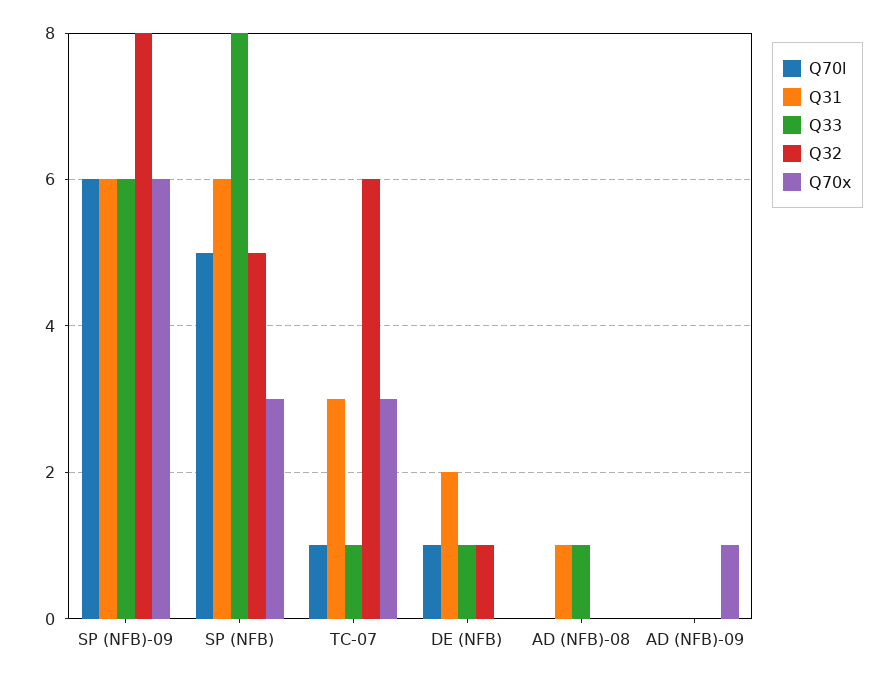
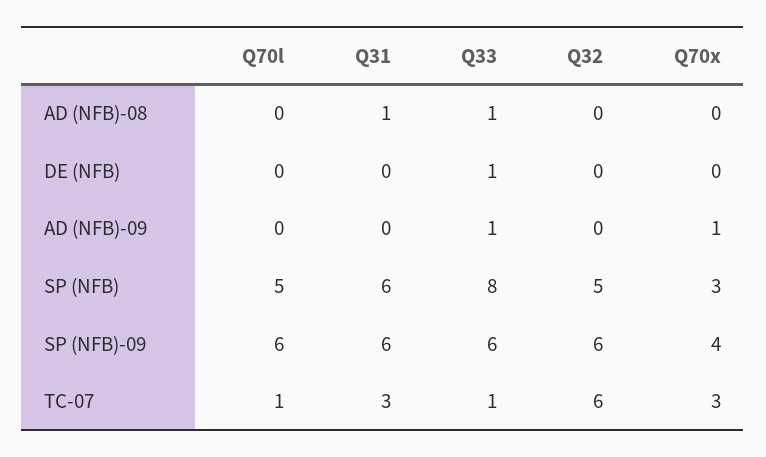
  {
    "Q70l": {
      "SP (NFB)-09": 6,
      "SP (NFB)": 5,
      "TC-07": 1,
-     "DE (NFB)": 1,
+     "DE (NFB)": 0,
      "AD (NFB)-08": 0,
      "AD (NFB)-09": 0
    },
    "Q31": {
      "SP (NFB)-09": 6,
      "SP (NFB)": 6,
      "TC-07": 3,
-     "DE (NFB)": 2,
+     "DE (NFB)": 0,
      "AD (NFB)-08": 1,
      "AD (NFB)-09": 0
    },
    "Q33": {
      "SP (NFB)-09": 6,
      "SP (NFB)": 8,
      "TC-07": 1,
      "DE (NFB)": 1,
      "AD (NFB)-08": 1,
-     "AD (NFB)-09": 0
+     "AD (NFB)-09": 1
    },
    "Q32": {
-     "SP (NFB)-09": 8,
+     "SP (NFB)-09": 6,
      "SP (NFB)": 5,
      "TC-07": 6,
-     "DE (NFB)": 1,
+     "DE (NFB)": 0,
      "AD (NFB)-08": 0,
      "AD (NFB)-09": 0
    },
    "Q70x": {
-     "SP (NFB)-09": 6,
+     "SP (NFB)-09": 4,
      "SP (NFB)": 3,
      "TC-07": 3,
      "DE (NFB)": 0,
      "AD (NFB)-08": 0,
      "AD (NFB)-09": 1
    }
  }

